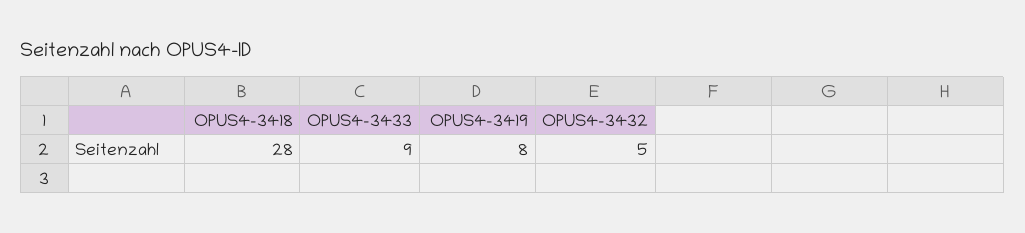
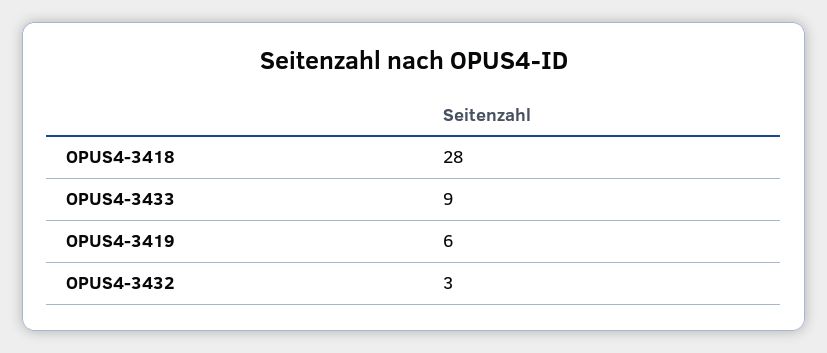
  {
    "OPUS4-3418": 28,
    "OPUS4-3433": 9,
-   "OPUS4-3419": 8,
+   "OPUS4-3419": 6,
-   "OPUS4-3432": 5
+   "OPUS4-3432": 3
  }

